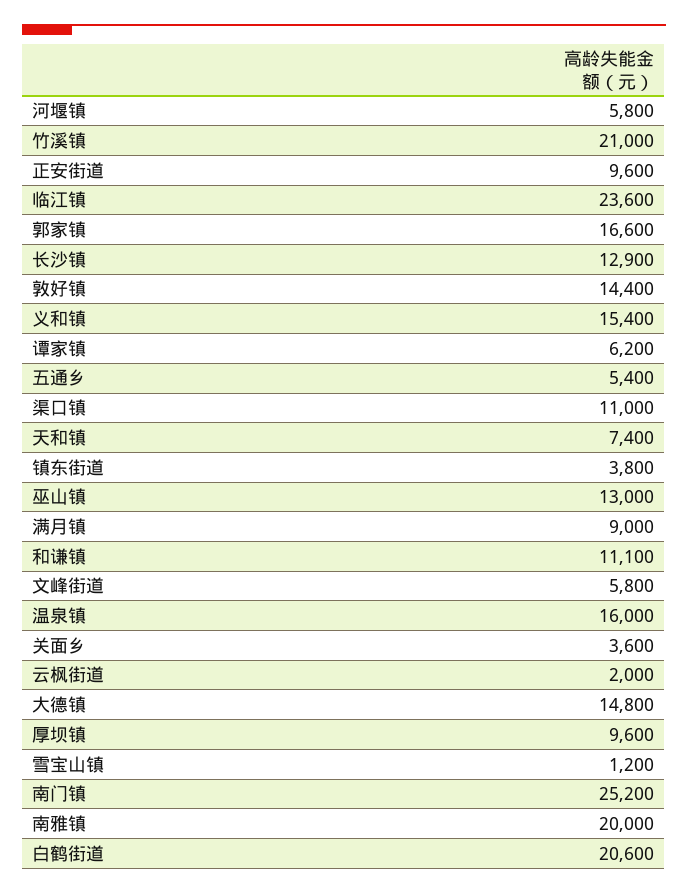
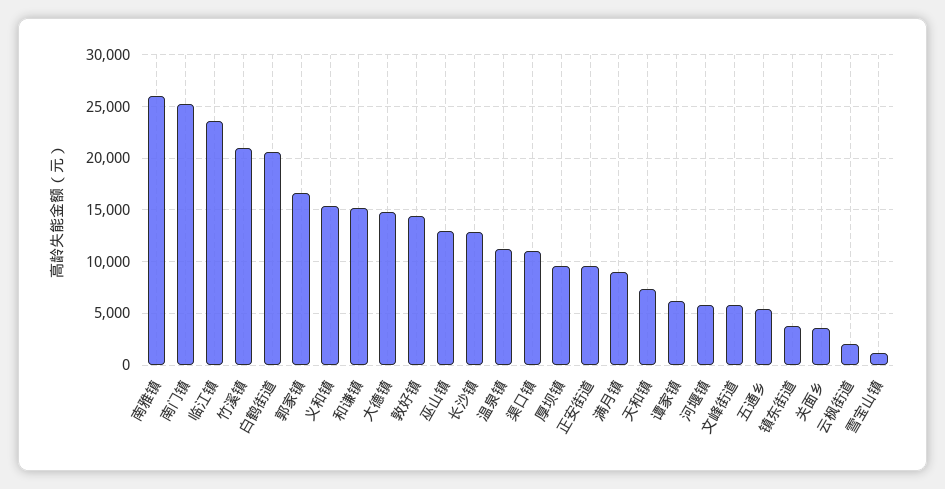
  {
    "河堰镇": 5800,
    "竹溪镇": 21000,
    "正安街道": 9600,
    "临江镇": 23600,
    "郭家镇": 16600,
    "长沙镇": 12900,
    "敦好镇": 14400,
    "义和镇": 15400,
    "谭家镇": 6200,
    "五通乡": 5400,
    "渠口镇": 11000,
    "天和镇": 7400,
    "镇东街道": 3800,
    "巫山镇": 13000,
    "满月镇": 9000,
-   "和谦镇": 11100,
+   "和谦镇": 15000,
    "文峰街道": 5800,
-   "温泉镇": 16000,
+   "温泉镇": 11000,
    "关面乡": 3600,
    "云枫街道": 2000,
    "大德镇": 14800,
    "厚坝镇": 9600,
    "雪宝山镇": 1200,
    "南门镇": 25200,
-   "南雅镇": 20000,
+   "南雅镇": 26000,
    "白鹤街道": 20600
  }

